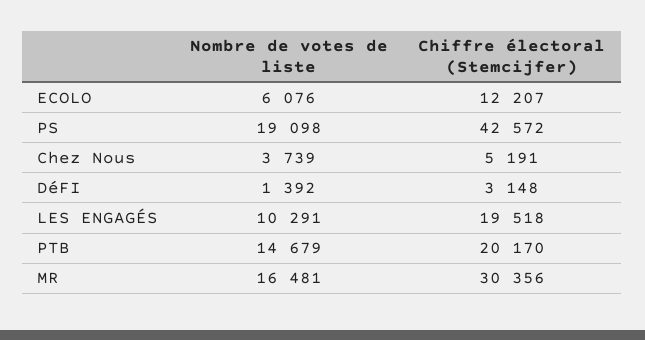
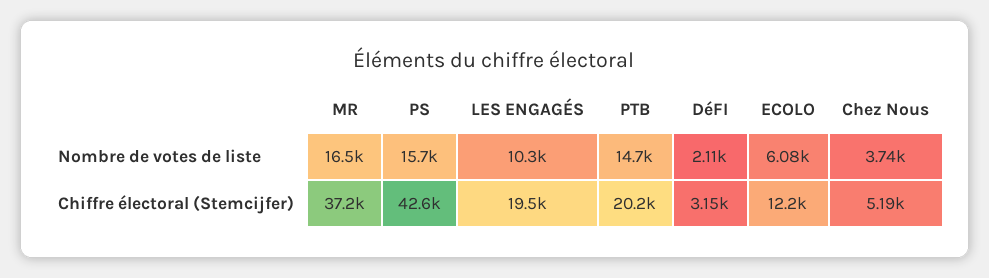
  {
    "Nombre de votes de liste": {
      "ECOLO": 6076,
-     "PS": 19098,
+     "PS": 15700,
      "Chez Nous": 3739,
-     "DéFI": 1392,
+     "DéFI": 2110,
      "LES ENGAGÉS": 10291,
      "PTB": 14679,
      "MR": 16481
    },
    "Chiffre électoral (Stemcijfer)": {
      "ECOLO": 12207,
      "PS": 42572,
      "Chez Nous": 5191,
      "DéFI": 3148,
      "LES ENGAGÉS": 19518,
      "PTB": 20170,
-     "MR": 30356
+     "MR": 37200
    }
  }

